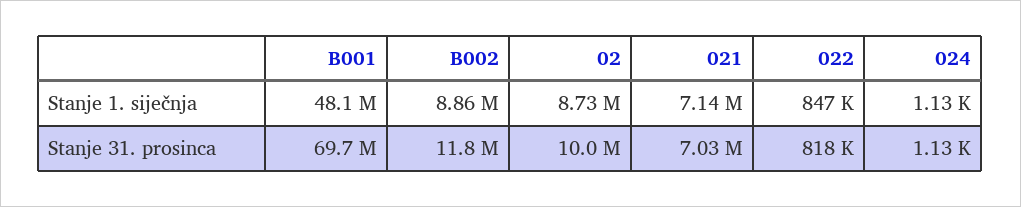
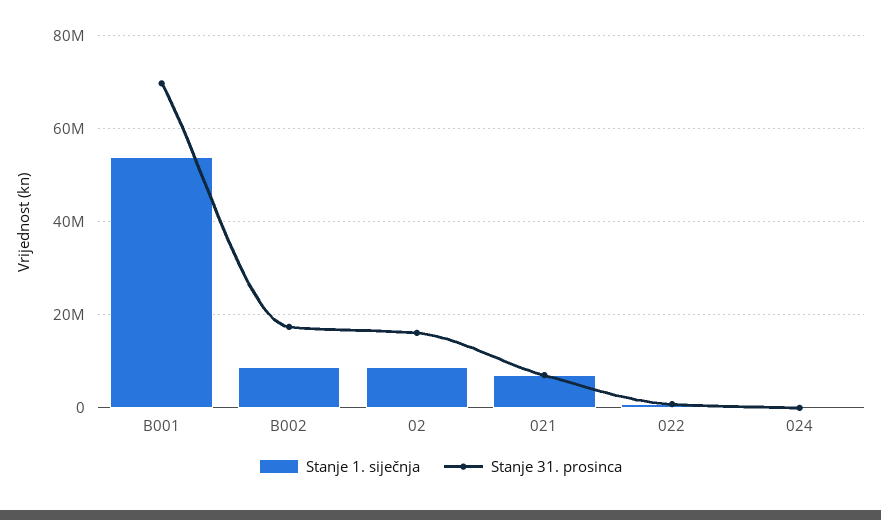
  {
    "Stanje 1. siječnja": {
-     "B001": 48100000,
+     "B001": 54000000,
      "B002": 8860000,
      "02": 8730000,
      "021": 7140000,
      "022": 847000,
      "024": 1130
    },
    "Stanje 31. prosinca": {
      "B001": 69700000,
-     "B002": 11800000,
+     "B002": 18000000,
-     "02": 10000000,
+     "02": 16000000,
      "021": 7030000,
      "022": 818000,
      "024": 1130
    }
  }

